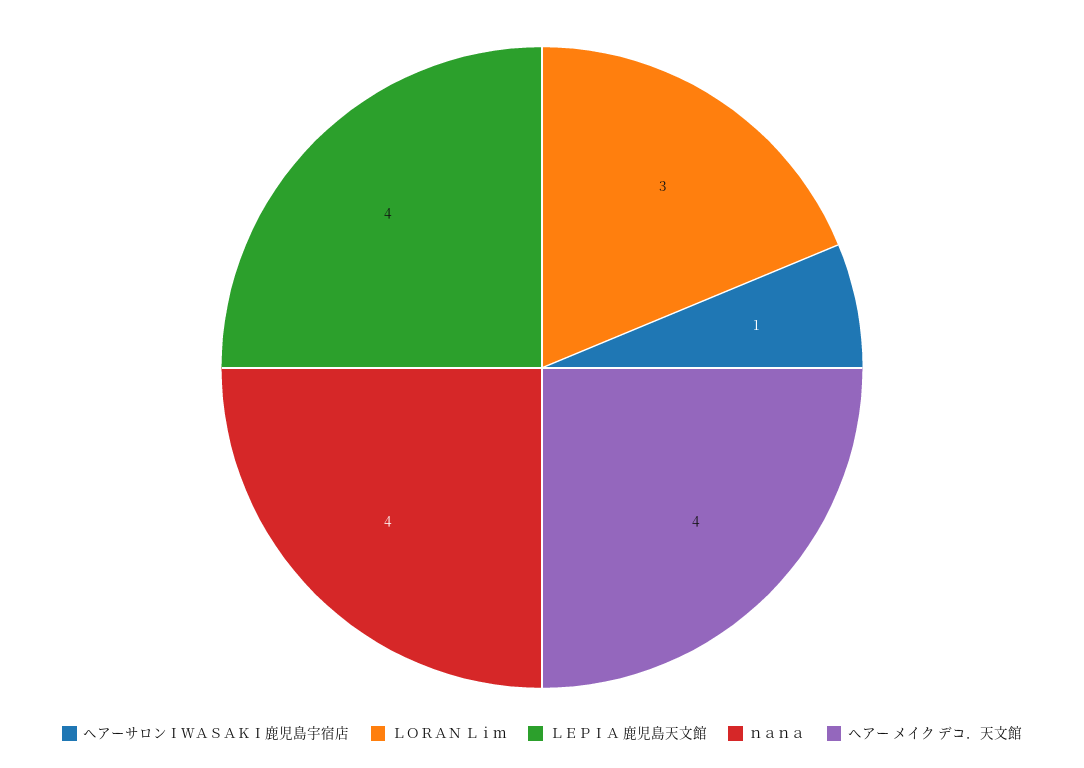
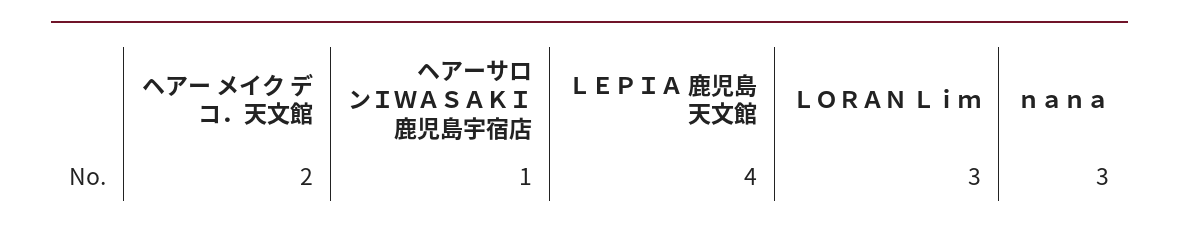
  {
    "ヘアーサロンＩＷＡＳＡＫＩ鹿児島宇宿店": 1,
    "ＬＯＲＡＮ Ｌｉｍ": 3,
    "ＬＥＰＩＡ 鹿児島天文館": 4,
-   "ｎａｎａ": 4,
+   "ｎａｎａ": 3,
-   "ヘアー メイク デコ．天文館": 4
+   "ヘアー メイク デコ．天文館": 2
  }

